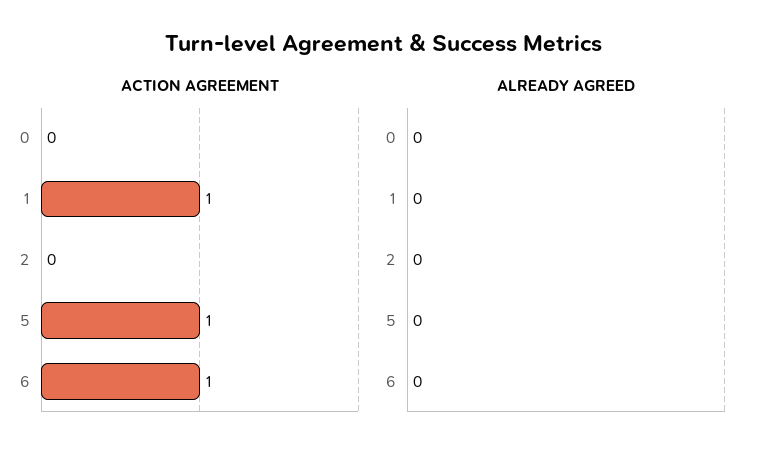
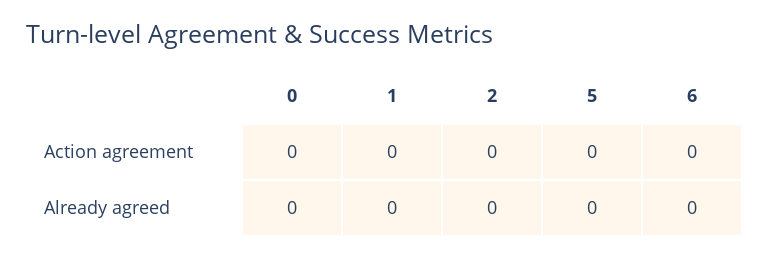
  {
    "ACTION AGREEMENT": {
      "0": 0,
-     "1": 1,
+     "1": 0,
      "2": 0,
-     "5": 1,
+     "5": 0,
-     "6": 1
+     "6": 0
    },
    "ALREADY AGREED": {
      "0": 0,
      "1": 0,
      "2": 0,
      "5": 0,
      "6": 0
    }
  }

